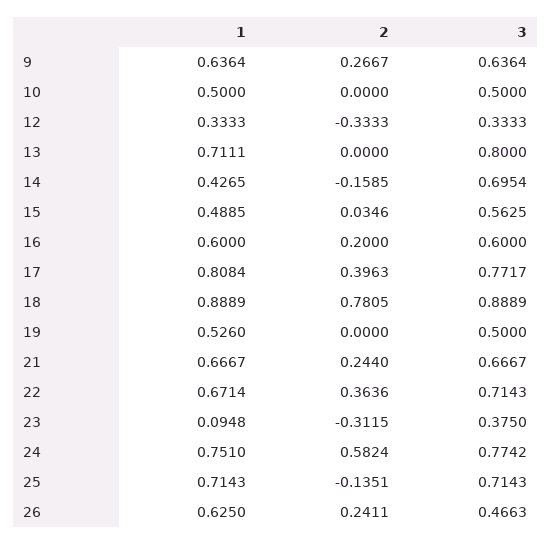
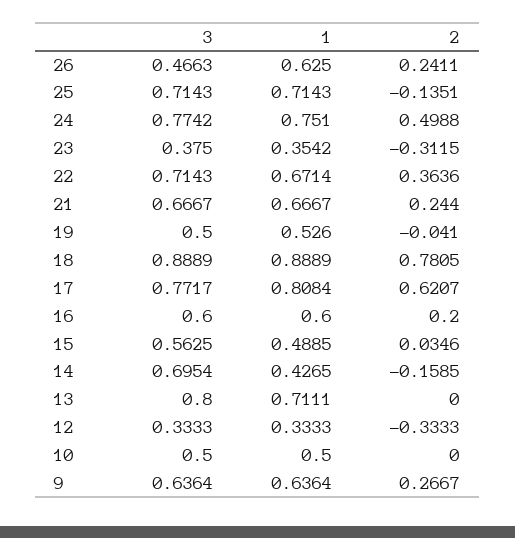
  {
    "1": {
      "9": 0.6364,
      "10": 0.5,
      "12": 0.3333,
      "13": 0.7111,
      "14": 0.4265,
      "15": 0.4885,
      "16": 0.6,
      "17": 0.8084,
      "18": 0.8889,
      "19": 0.526,
      "21": 0.6667,
      "22": 0.6714,
-     "23": 0.0948,
+     "23": 0.3542,
      "24": 0.751,
      "25": 0.7143,
      "26": 0.625
    },
    "2": {
      "9": 0.2667,
      "10": 0,
      "12": -0.3333,
      "13": 0,
      "14": -0.1585,
      "15": 0.0346,
      "16": 0.2,
-     "17": 0.3963,
+     "17": 0.6207,
      "18": 0.7805,
-     "19": 0,
+     "19": -0.041,
      "21": 0.244,
      "22": 0.3636,
      "23": -0.3115,
-     "24": 0.5824,
+     "24": 0.4988,
      "25": -0.1351,
      "26": 0.2411
    },
    "3": {
      "9": 0.6364,
      "10": 0.5,
      "12": 0.3333,
      "13": 0.8,
      "14": 0.6954,
      "15": 0.5625,
      "16": 0.6,
      "17": 0.7717,
      "18": 0.8889,
      "19": 0.5,
      "21": 0.6667,
      "22": 0.7143,
      "23": 0.375,
      "24": 0.7742,
      "25": 0.7143,
      "26": 0.4663
    }
  }

